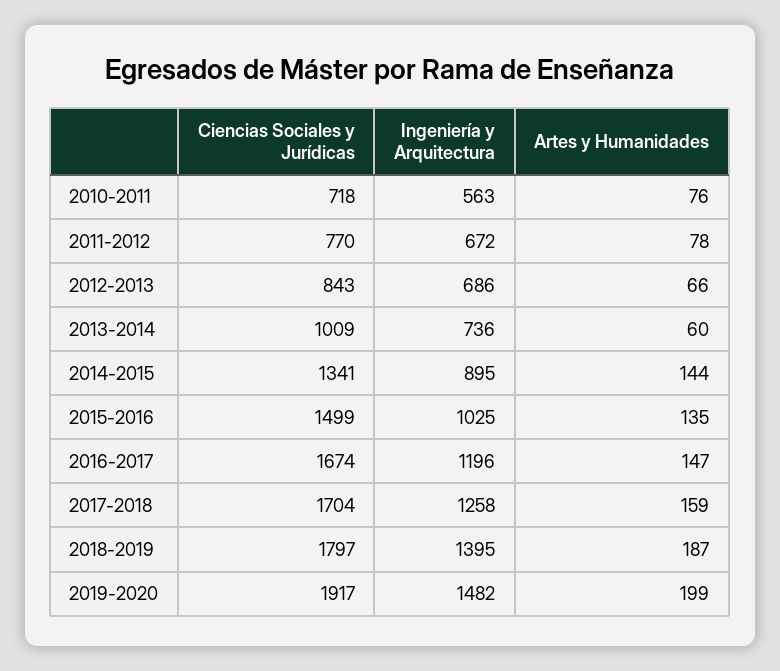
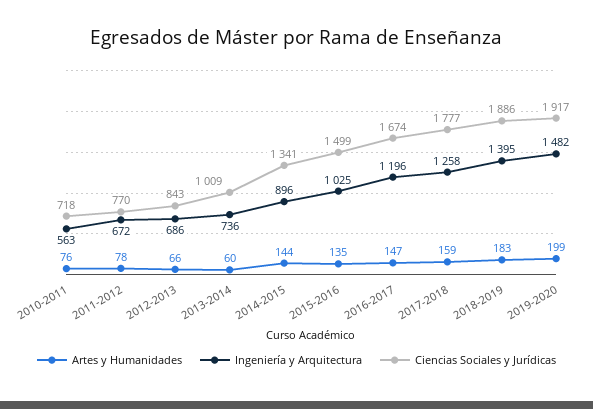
  {
    "Ciencias Sociales y Jurídicas": {
      "2010-2011": 718,
      "2011-2012": 770,
      "2012-2013": 843,
      "2013-2014": 1009,
      "2014-2015": 1341,
      "2015-2016": 1499,
      "2016-2017": 1674,
-     "2017-2018": 1704,
+     "2017-2018": 1777,
-     "2018-2019": 1797,
+     "2018-2019": 1886,
      "2019-2020": 1917
    },
    "Ingeniería y Arquitectura": {
      "2010-2011": 563,
      "2011-2012": 672,
      "2012-2013": 686,
      "2013-2014": 736,
-     "2014-2015": 895,
+     "2014-2015": 896,
      "2015-2016": 1025,
      "2016-2017": 1196,
      "2017-2018": 1258,
      "2018-2019": 1395,
      "2019-2020": 1482
    },
    "Artes y Humanidades": {
      "2010-2011": 76,
      "2011-2012": 78,
      "2012-2013": 66,
      "2013-2014": 60,
      "2014-2015": 144,
      "2015-2016": 135,
      "2016-2017": 147,
      "2017-2018": 159,
-     "2018-2019": 187,
+     "2018-2019": 183,
      "2019-2020": 199
    }
  }

